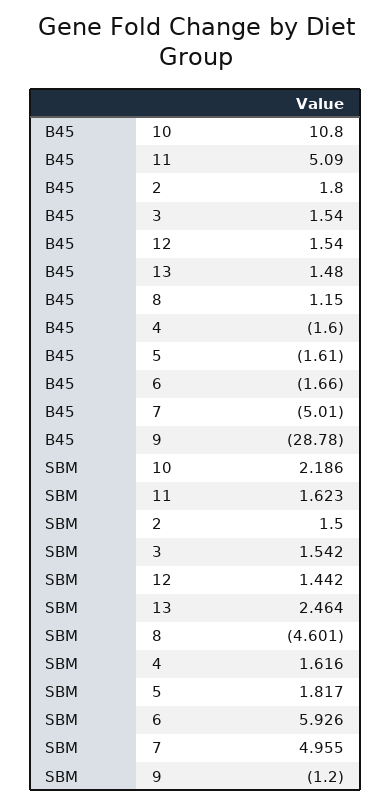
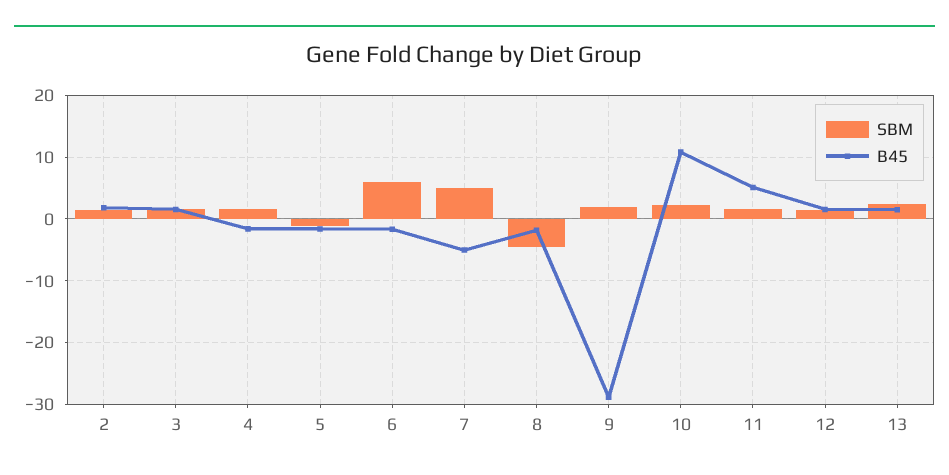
  {
    "B45": {
      "10": 10.8,
      "11": 5.09,
      "2": 1.8,
      "3": 1.54,
      "12": 1.54,
      "13": 1.48,
-     "8": 1.15,
+     "8": -2,
      "4": -1.6,
      "5": -1.61,
      "6": -1.66,
      "7": -5.01,
      "9": -28.78
    },
    "SBM": {
      "10": 2.186,
      "11": 1.623,
      "2": 1.5,
      "3": 1.542,
      "12": 1.442,
      "13": 2.464,
      "8": -4.601,
      "4": 1.616,
-     "5": 1.817,
+     "5": -1,
      "6": 5.926,
      "7": 4.955,
-     "9": -1.2
+     "9": 2
    }
  }

